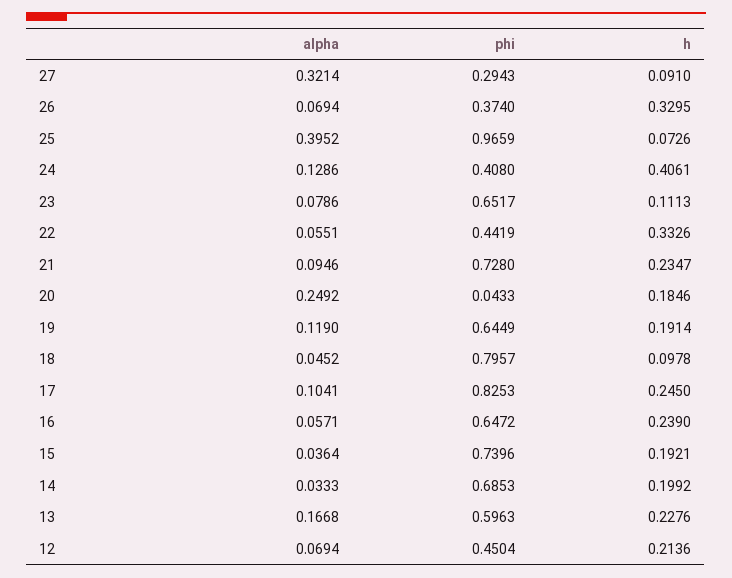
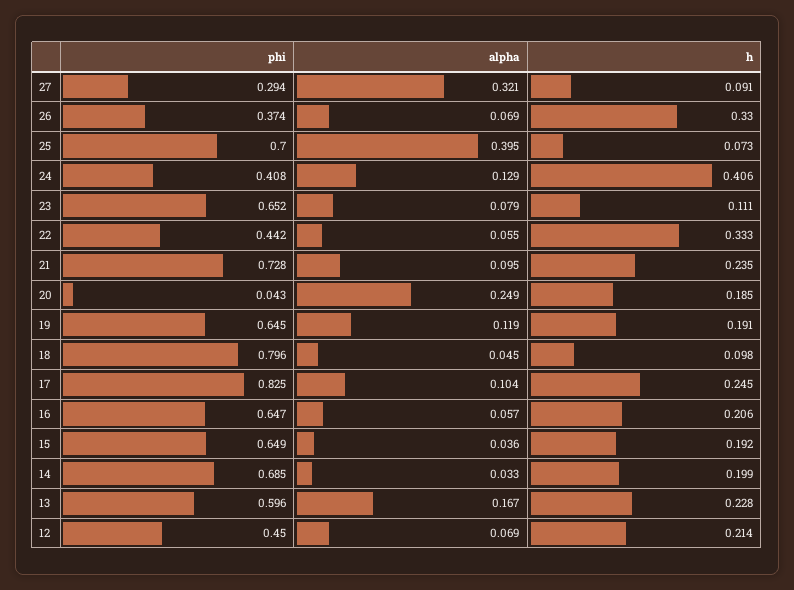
  {
    "alpha": {
      "27": 0.3214,
      "26": 0.0694,
      "25": 0.3952,
      "24": 0.1286,
      "23": 0.0786,
      "22": 0.0551,
      "21": 0.0946,
      "20": 0.2492,
      "19": 0.119,
      "18": 0.0452,
      "17": 0.1041,
      "16": 0.0571,
      "15": 0.0364,
      "14": 0.0333,
      "13": 0.1668,
      "12": 0.0694
    },
    "phi": {
      "27": 0.2943,
      "26": 0.374,
-     "25": 0.9659,
+     "25": 0.7,
      "24": 0.408,
      "23": 0.6517,
      "22": 0.4419,
      "21": 0.728,
      "20": 0.0433,
      "19": 0.6449,
      "18": 0.7957,
      "17": 0.8253,
      "16": 0.6472,
-     "15": 0.7396,
+     "15": 0.649,
      "14": 0.6853,
      "13": 0.5963,
      "12": 0.4504
    },
    "h": {
      "27": 0.091,
      "26": 0.3295,
      "25": 0.0726,
      "24": 0.4061,
      "23": 0.1113,
      "22": 0.3326,
      "21": 0.2347,
      "20": 0.1846,
      "19": 0.1914,
      "18": 0.0978,
      "17": 0.245,
-     "16": 0.239,
+     "16": 0.206,
      "15": 0.1921,
      "14": 0.1992,
      "13": 0.2276,
      "12": 0.2136
    }
  }

